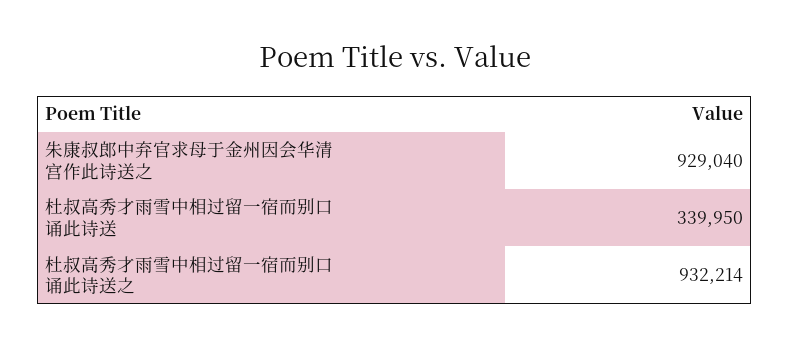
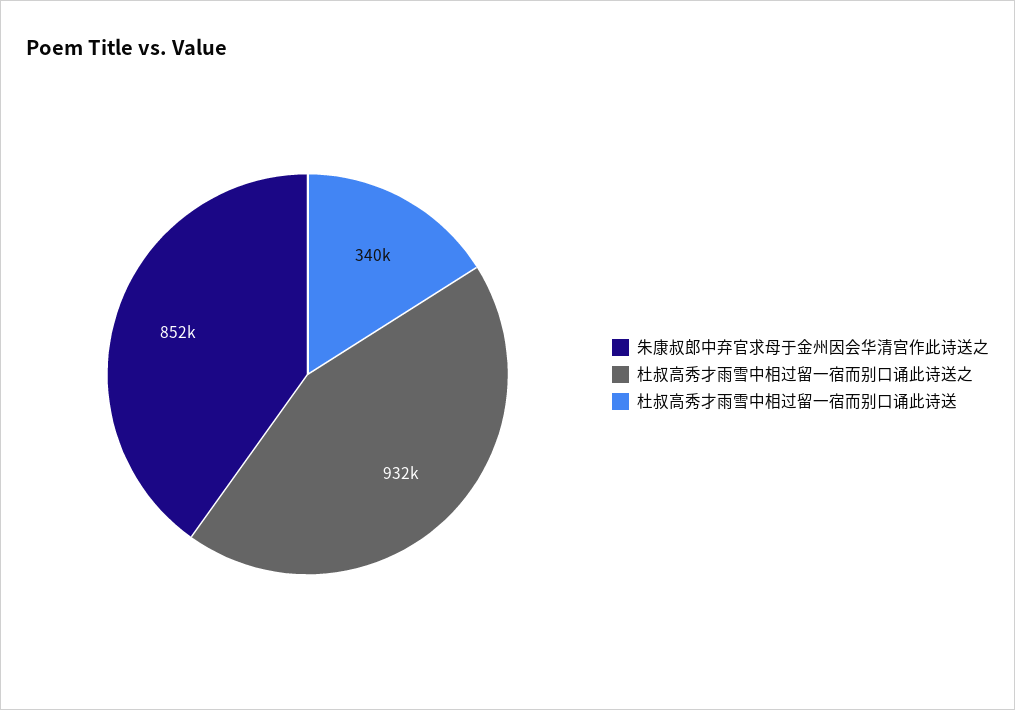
  {
-   "朱康叔郎中弃官求母于金州因会华清宫作此诗送之": 929040,
+   "朱康叔郎中弃官求母于金州因会华清宫作此诗送之": 852000,
    "杜叔高秀才雨雪中相过留一宿而别口诵此诗送": 339950,
    "杜叔高秀才雨雪中相过留一宿而别口诵此诗送之": 932214
  }

